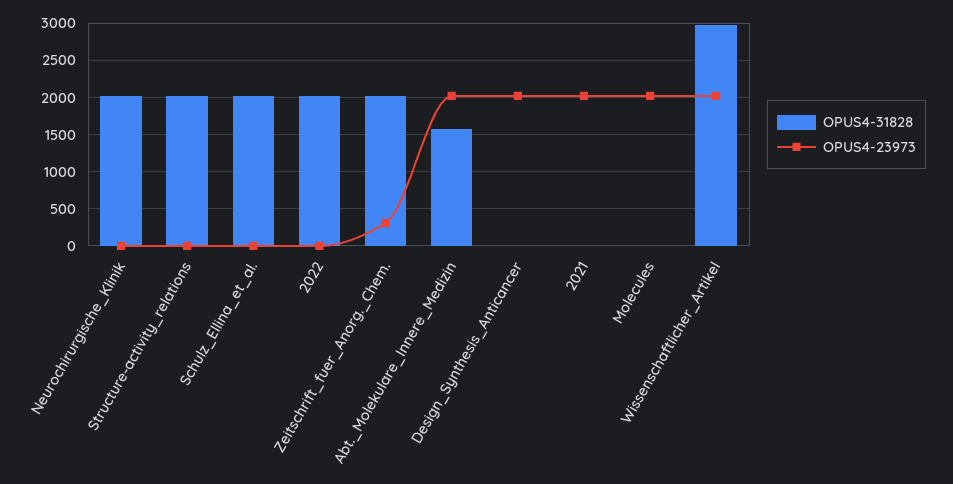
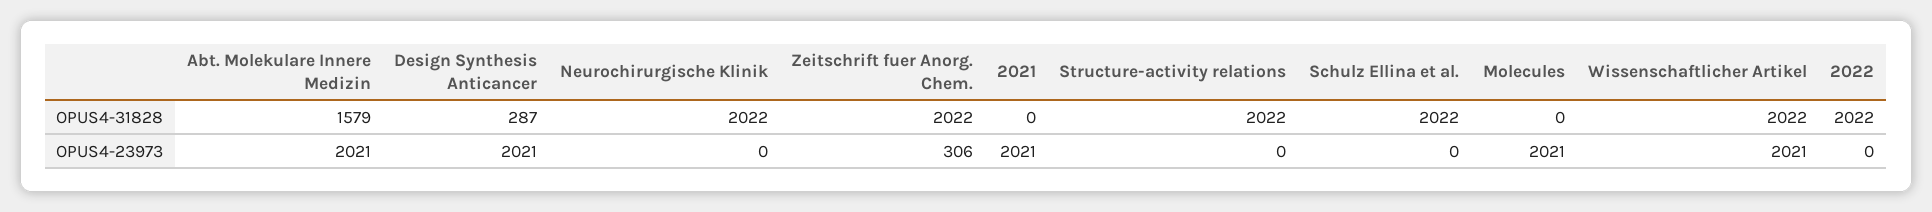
  {
    "OPUS4-31828": {
      "Neurochirurgische_Klinik": 2022,
      "Structure-activity_relations": 2022,
      "Schulz_Ellina_et_al.": 2022,
      "2022": 2022,
      "Zeitschrift_fuer_Anorg._Chem.": 2022,
      "Abt._Molekulare_Innere_Medizin": 1579,
-     "Design_Synthesis_Anticancer": 0,
+     "Design_Synthesis_Anticancer": 287,
      "2021": 0,
      "Molecules": 0,
-     "Wissenschaftlicher_Artikel": 3000
+     "Wissenschaftlicher_Artikel": 2022
    },
    "OPUS4-23973": {
      "Neurochirurgische_Klinik": 0,
      "Structure-activity_relations": 0,
      "Schulz_Ellina_et_al.": 0,
      "2022": 0,
      "Zeitschrift_fuer_Anorg._Chem.": 306,
      "Abt._Molekulare_Innere_Medizin": 2021,
      "Design_Synthesis_Anticancer": 2021,
      "2021": 2021,
      "Molecules": 2021,
      "Wissenschaftlicher_Artikel": 2021
    }
  }

